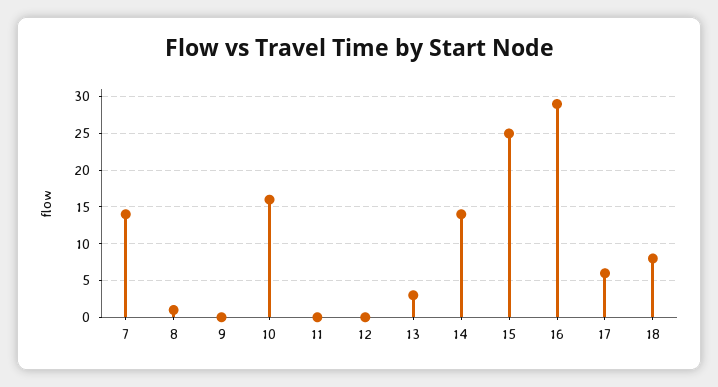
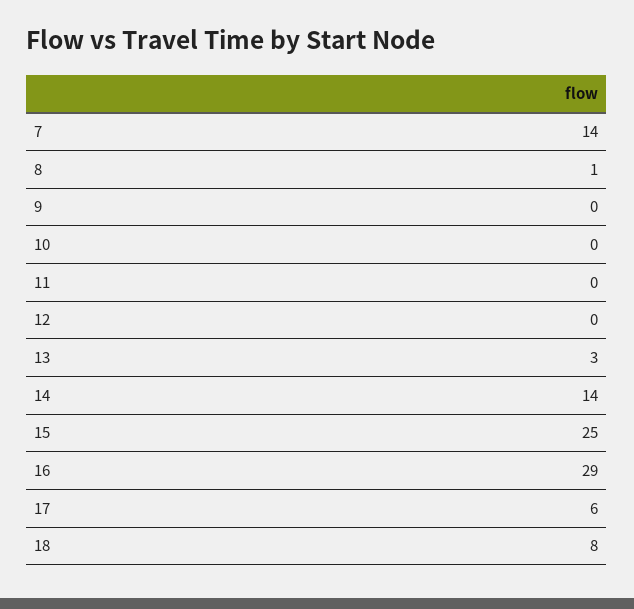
  {
    "7": 14,
    "8": 1,
    "9": 0,
-   "10": 16,
+   "10": 0,
    "11": 0,
    "12": 0,
    "13": 3,
    "14": 14,
    "15": 25,
    "16": 29,
    "17": 6,
    "18": 8
  }

